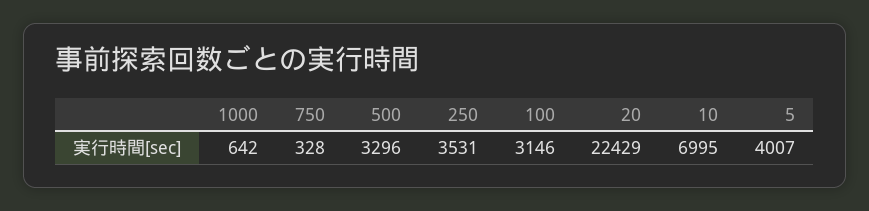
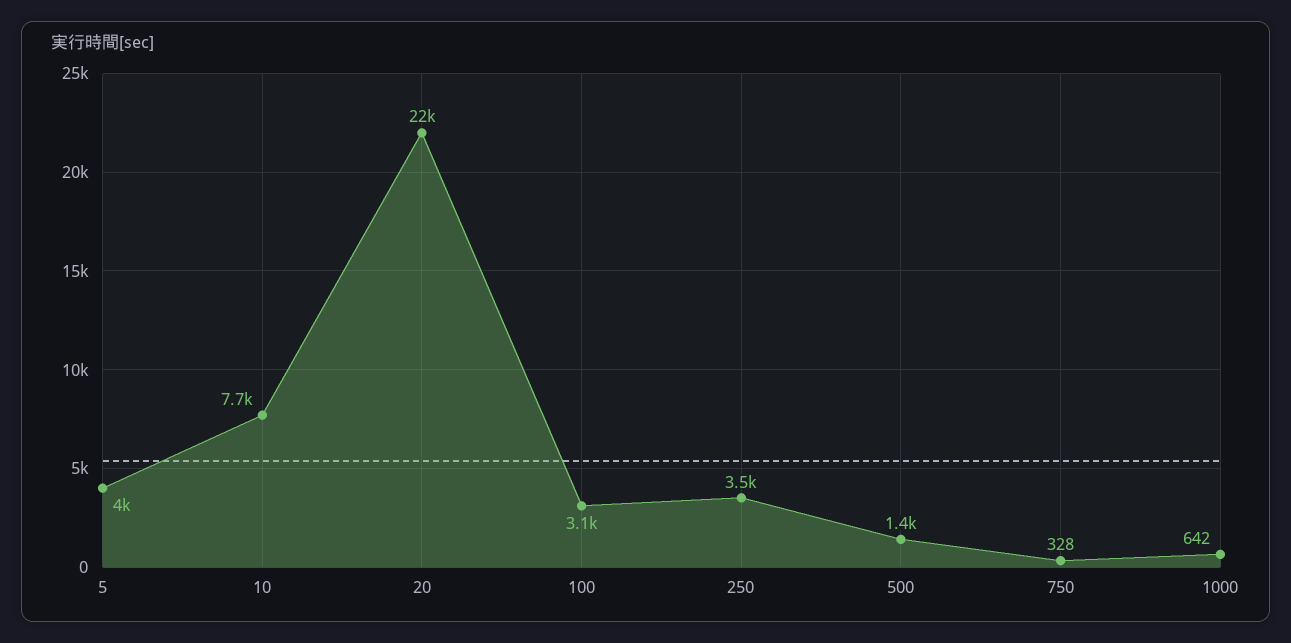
  {
    "1000": 642,
    "750": 328,
-   "500": 3296,
+   "500": 1400,
    "250": 3531,
    "100": 3146,
    "20": 22429,
-   "10": 6995,
+   "10": 7700,
    "5": 4007
  }

